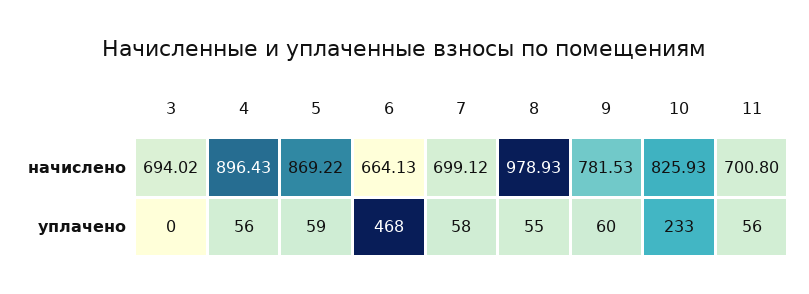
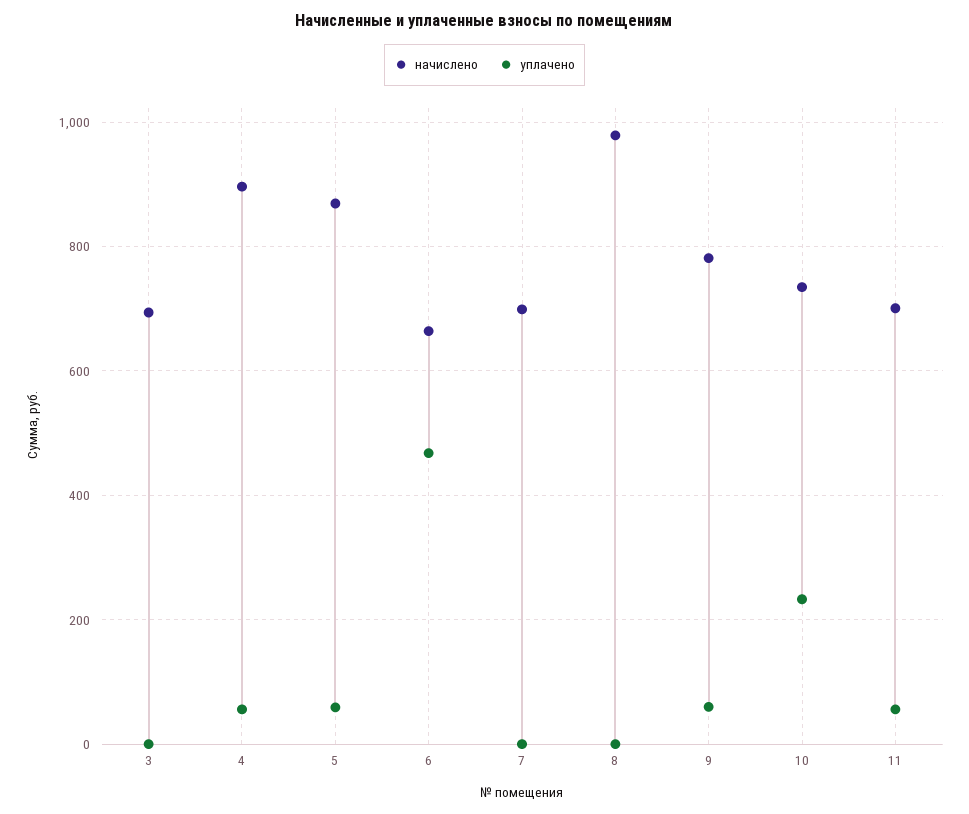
  {
    "начислено": {
      "3": 694.02,
      "4": 896.43,
      "5": 869.22,
      "6": 664.13,
      "7": 699.12,
      "8": 978.93,
      "9": 781.53,
-     "10": 825.93,
+     "10": 740,
      "11": 700.8
    },
    "уплачено": {
      "3": 0,
      "4": 56,
      "5": 59,
      "6": 468,
-     "7": 58,
+     "7": 0,
-     "8": 55,
+     "8": 0,
      "9": 60,
      "10": 233,
      "11": 56
    }
  }

